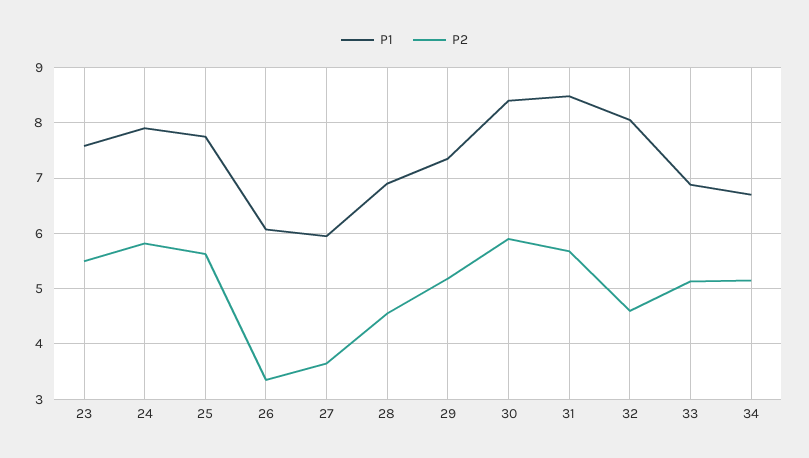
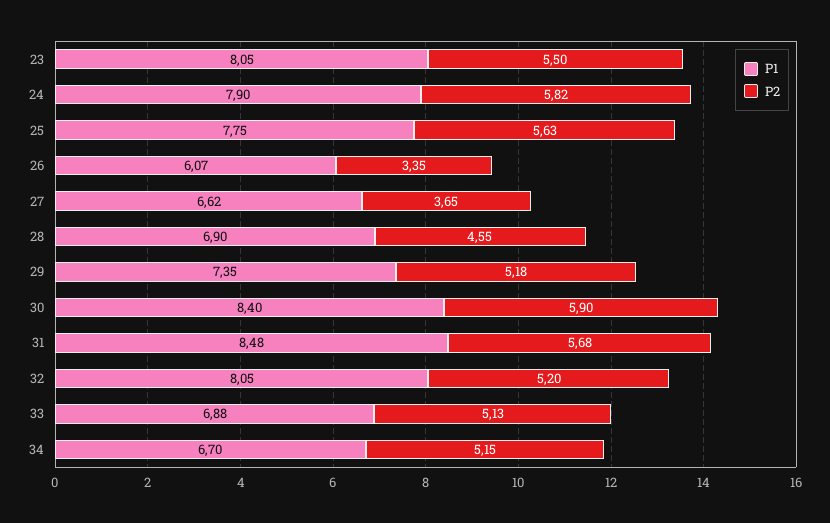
  {
    "P1": {
-     "23": 7.6,
+     "23": 8.05,
      "24": 7.9,
      "25": 7.75,
      "26": 6.07,
-     "27": 6,
+     "27": 6.62,
      "28": 6.9,
      "29": 7.35,
      "30": 8.4,
      "31": 8.48,
      "32": 8.05,
      "33": 6.88,
      "34": 6.7
    },
    "P2": {
      "23": 5.5,
      "24": 5.82,
      "25": 5.63,
      "26": 3.35,
      "27": 3.65,
      "28": 4.55,
      "29": 5.18,
      "30": 5.9,
      "31": 5.68,
-     "32": 4.6,
+     "32": 5.2,
      "33": 5.13,
      "34": 5.15
    }
  }

